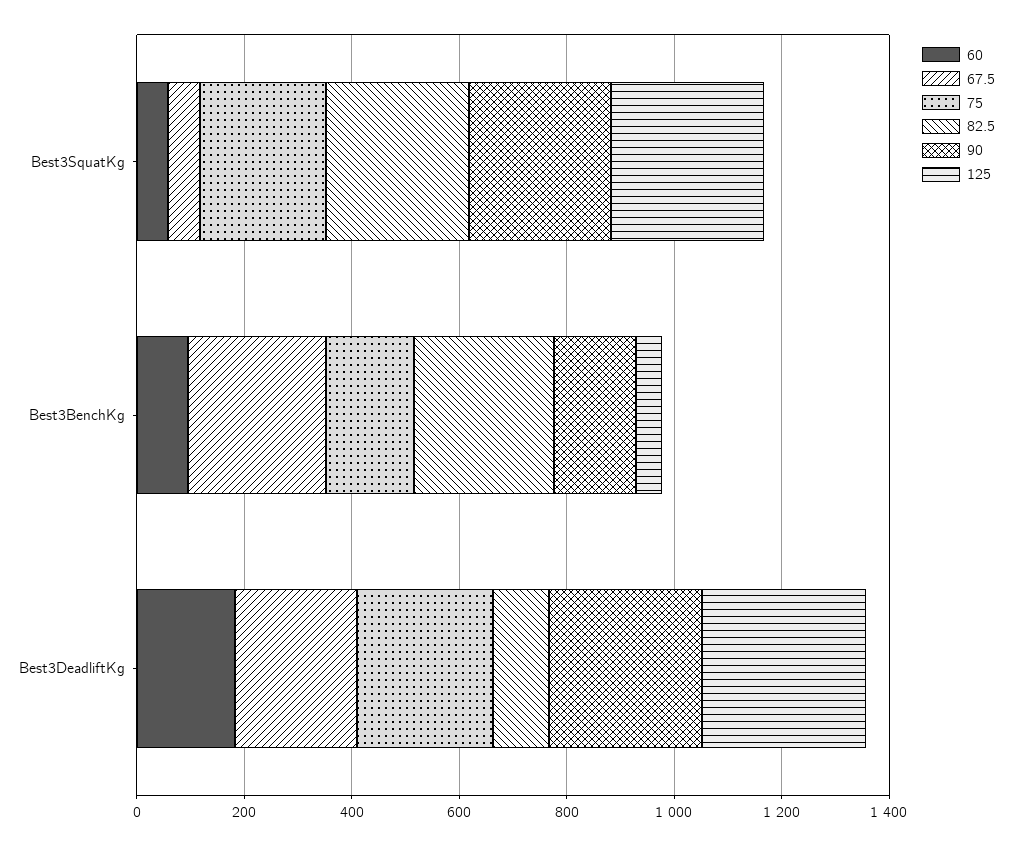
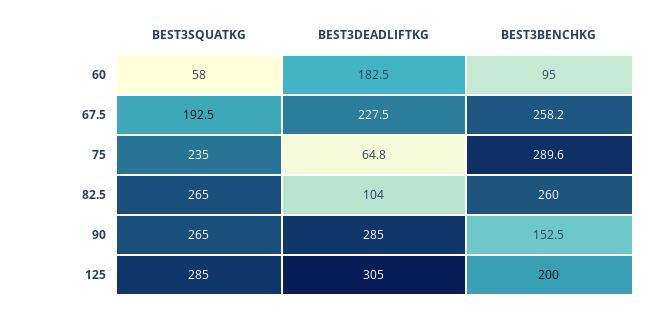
  {
    "60": {
      "Best3SquatKg": 58,
      "Best3BenchKg": 95,
      "Best3DeadliftKg": 182.5
    },
    "67.5": {
-     "Best3SquatKg": 50,
+     "Best3SquatKg": 192.5,
      "Best3BenchKg": 258.2,
      "Best3DeadliftKg": 227.5
    },
    "75": {
      "Best3SquatKg": 235,
-     "Best3BenchKg": 150,
+     "Best3BenchKg": 289.6,
-     "Best3DeadliftKg": 250
+     "Best3DeadliftKg": 64.8
    },
    "82.5": {
      "Best3SquatKg": 265,
      "Best3BenchKg": 260,
      "Best3DeadliftKg": 104
    },
    "90": {
      "Best3SquatKg": 265,
      "Best3BenchKg": 152.5,
      "Best3DeadliftKg": 285
    },
    "125": {
      "Best3SquatKg": 285,
-     "Best3BenchKg": 50,
+     "Best3BenchKg": 200,
      "Best3DeadliftKg": 305
    }
  }

